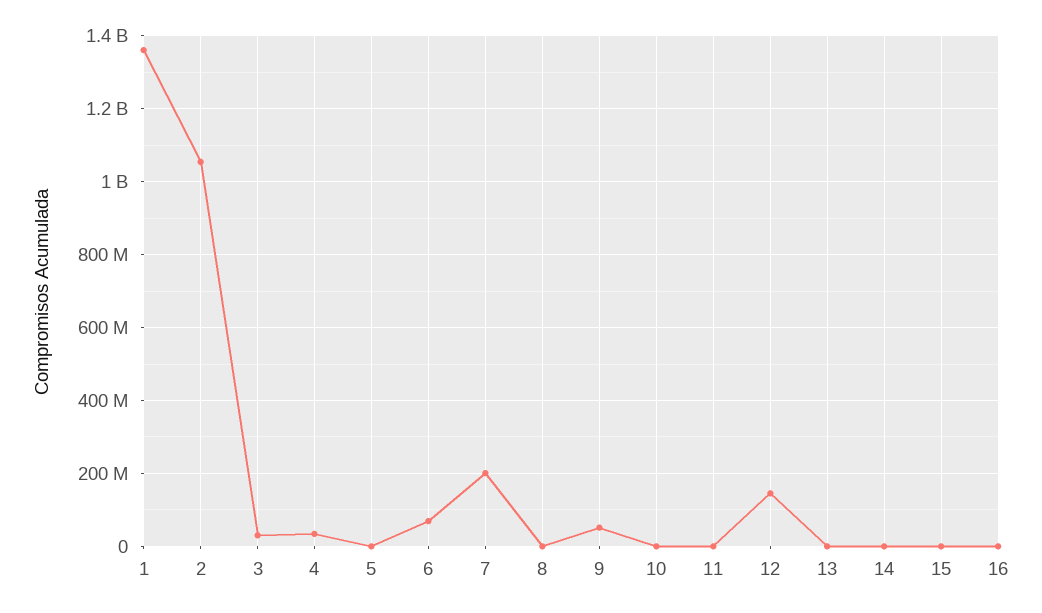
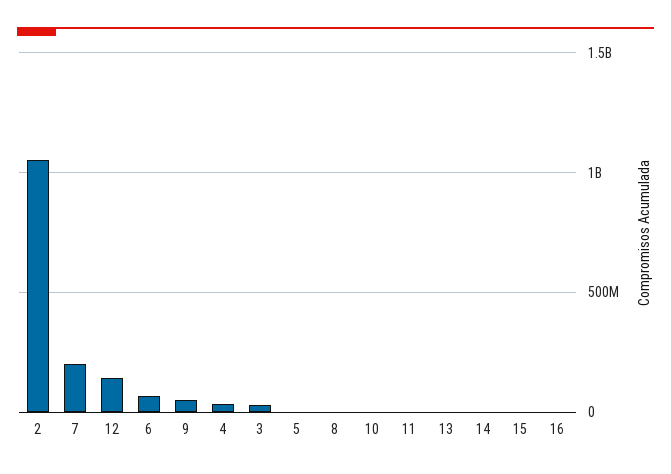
  {
-   "1": 1360000000,
    "2": 1060000000,
    "3": 40000000,
    "4": 40000000,
    "5": 0,
    "6": 60000000,
    "7": 200000000,
    "8": 0,
    "9": 60000000,
    "10": 0,
    "11": 0,
    "12": 140000000,
    "13": 0,
    "14": 0,
    "15": 0,
    "16": 0
  }

